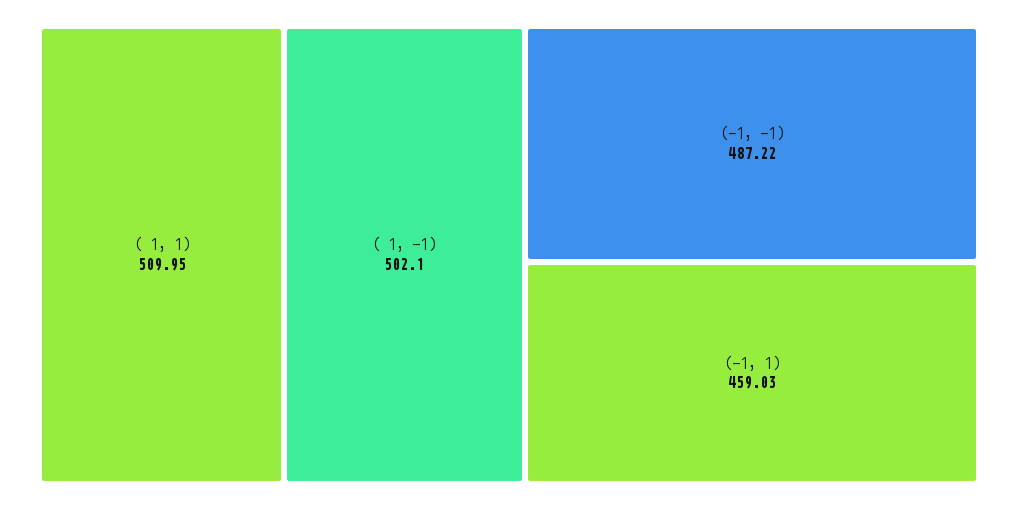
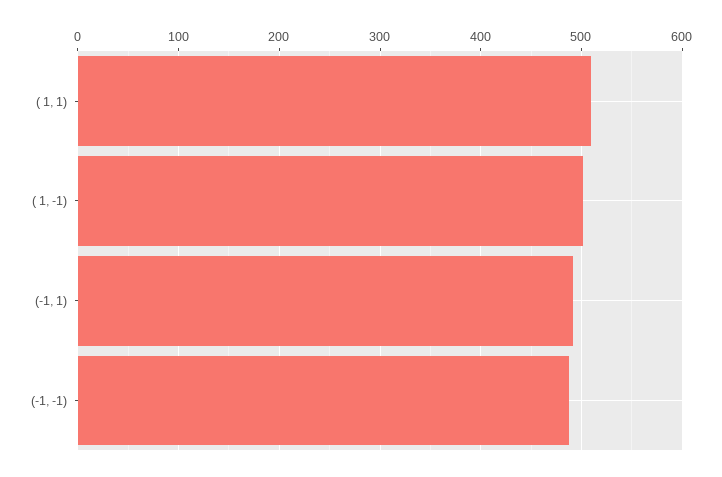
  {
    "( 1, 1)": 509.95,
    "( 1, -1)": 502.1,
    "(-1, -1)": 487.22,
-   "(-1, 1)": 459.03
+   "(-1, 1)": 490
  }

